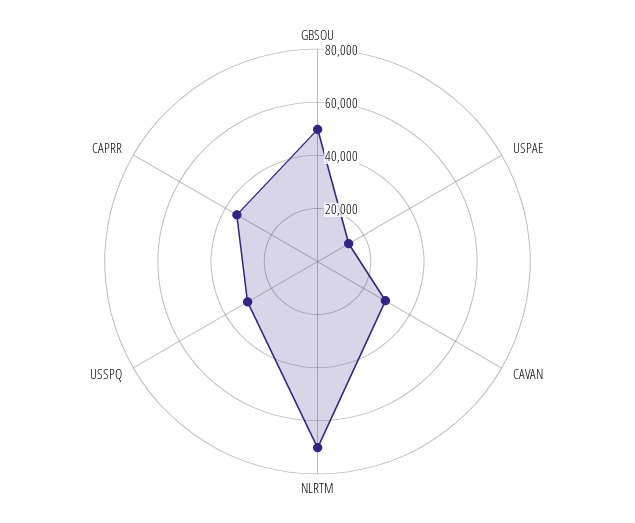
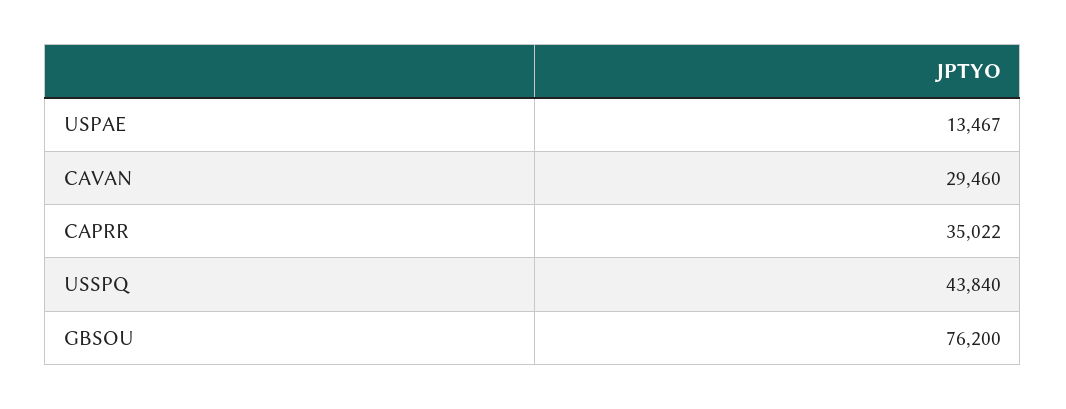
  {
-   "GBSOU": 50000,
+   "GBSOU": 76200,
    "USPAE": 13467,
    "CAVAN": 29460,
-   "NLRTM": 70000,
-   "USSPQ": 30000,
+   "USSPQ": 43840,
    "CAPRR": 35022
  }

